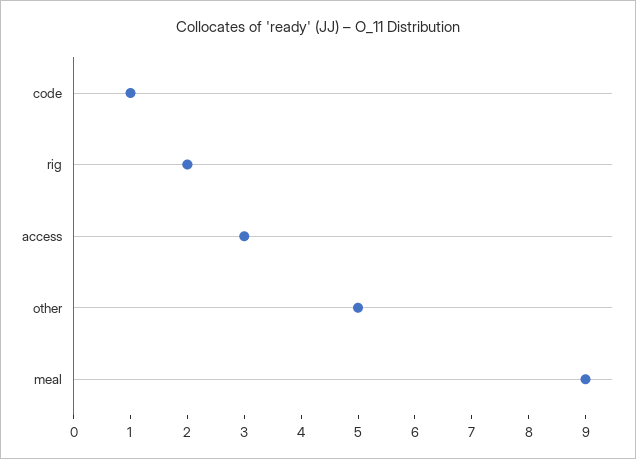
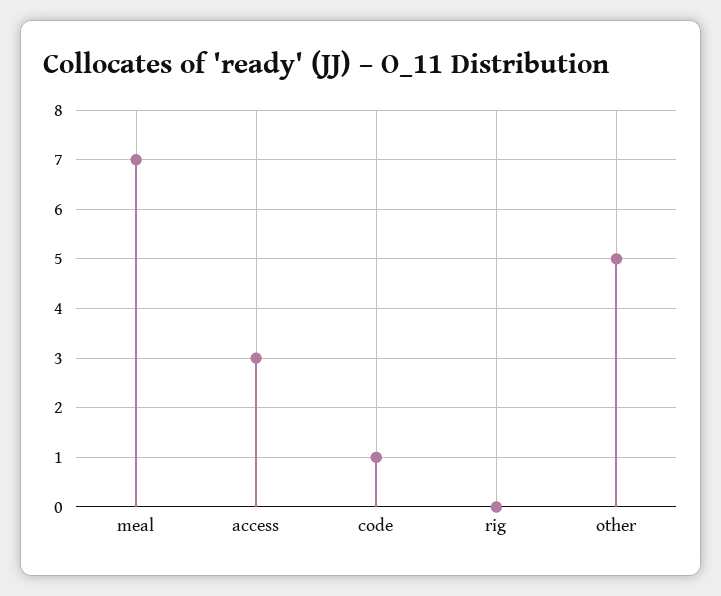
  {
    "code": 1,
-   "rig": 2,
+   "rig": 0,
    "access": 3,
    "other": 5,
-   "meal": 9
+   "meal": 7
  }

